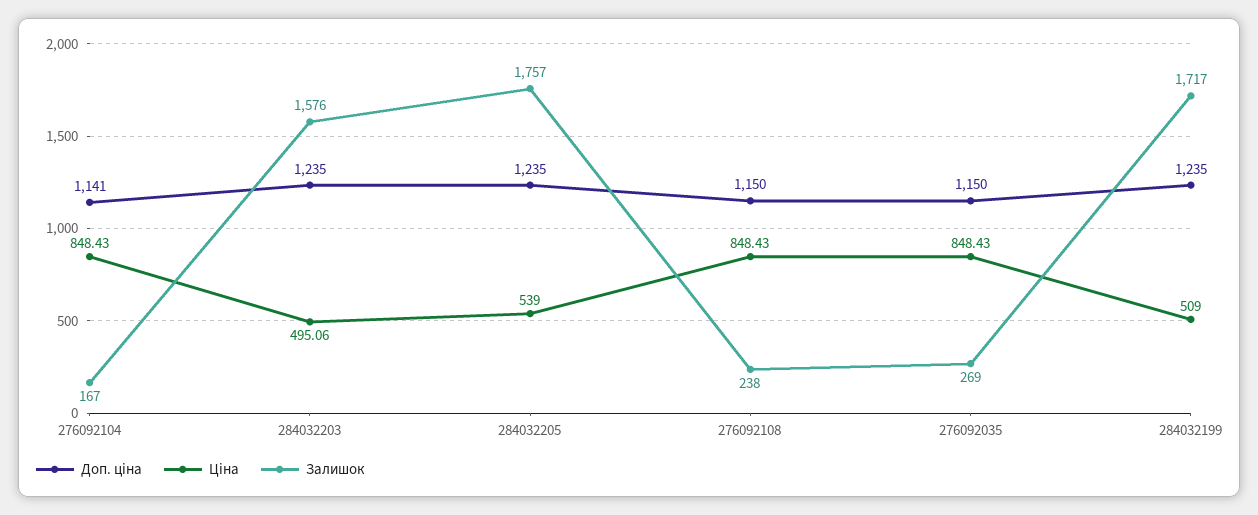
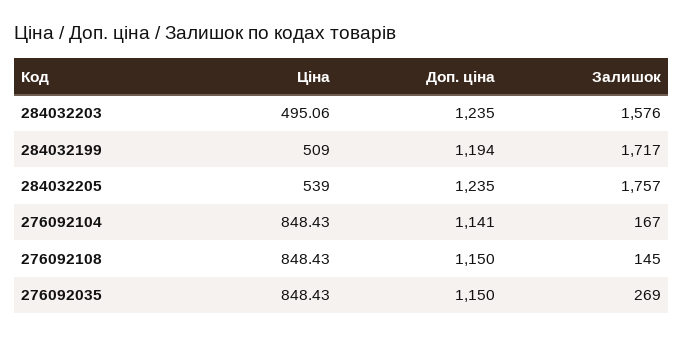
  {
    "Доп. ціна": {
      "276092104": 1141,
      "284032203": 1235,
      "284032205": 1235,
      "276092108": 1150,
      "276092035": 1150,
-     "284032199": 1235
+     "284032199": 1194
    },
    "Ціна": {
      "276092104": 848.43,
      "284032203": 495.06,
      "284032205": 539,
      "276092108": 848.43,
      "276092035": 848.43,
      "284032199": 509
    },
    "Залишок": {
      "276092104": 167,
      "284032203": 1576,
      "284032205": 1757,
-     "276092108": 238,
+     "276092108": 145,
      "276092035": 269,
      "284032199": 1717
    }
  }

